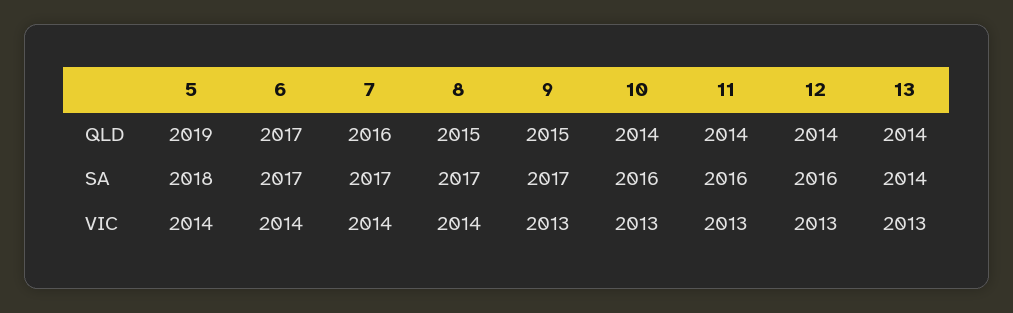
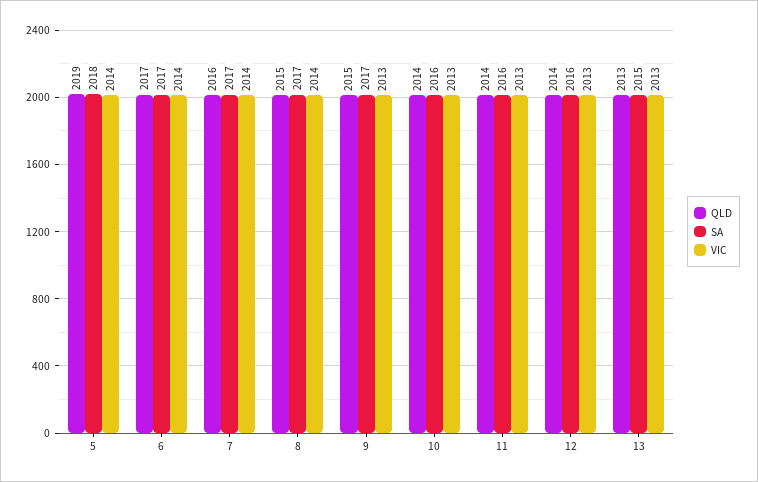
  {
    "QLD": {
      "5": 2019,
      "6": 2017,
      "7": 2016,
      "8": 2015,
      "9": 2015,
      "10": 2014,
      "11": 2014,
      "12": 2014,
-     "13": 2014
+     "13": 2013
    },
    "SA": {
      "5": 2018,
      "6": 2017,
      "7": 2017,
      "8": 2017,
      "9": 2017,
      "10": 2016,
      "11": 2016,
      "12": 2016,
-     "13": 2014
+     "13": 2015
    },
    "VIC": {
      "5": 2014,
      "6": 2014,
      "7": 2014,
      "8": 2014,
      "9": 2013,
      "10": 2013,
      "11": 2013,
      "12": 2013,
      "13": 2013
    }
  }

